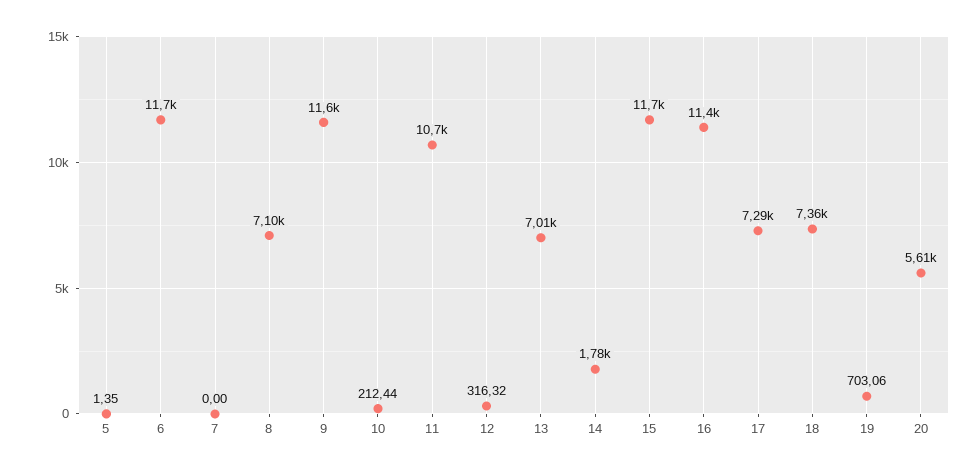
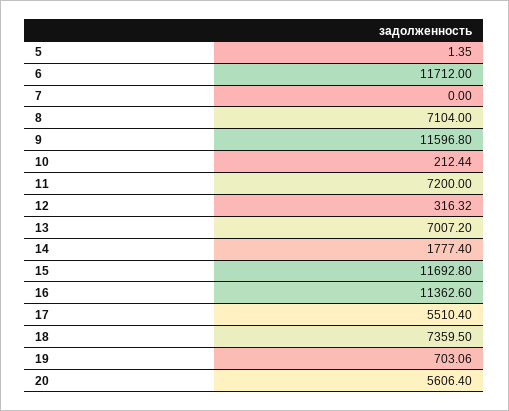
  {
    "5": 1.35,
    "6": 11712,
    "7": 0,
    "8": 7104,
    "9": 11596.8,
    "10": 212.44,
-   "11": 10700,
+   "11": 7200,
    "12": 316.32,
    "13": 7007.2,
    "14": 1777.4,
    "15": 11692.8,
    "16": 11362.6,
-   "17": 7290,
+   "17": 5510.4,
    "18": 7359.5,
    "19": 703.06,
    "20": 5606.4
  }

